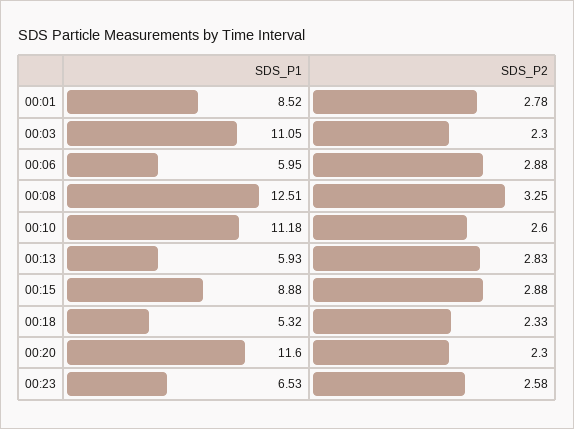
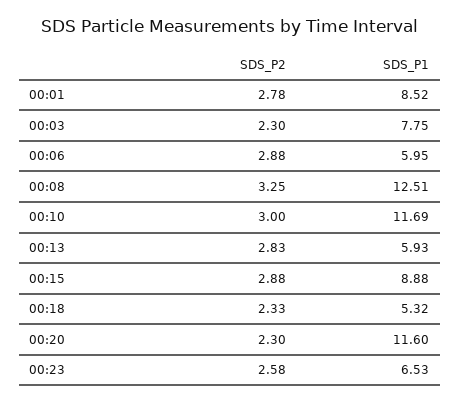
  {
    "SDS_P1": {
      "00:01": 8.52,
-     "00:03": 11.05,
+     "00:03": 7.75,
      "00:06": 5.95,
      "00:08": 12.51,
-     "00:10": 11.18,
+     "00:10": 11.69,
      "00:13": 5.93,
      "00:15": 8.88,
      "00:18": 5.32,
      "00:20": 11.6,
      "00:23": 6.53
    },
    "SDS_P2": {
      "00:01": 2.78,
      "00:03": 2.3,
      "00:06": 2.88,
      "00:08": 3.25,
-     "00:10": 2.6,
+     "00:10": 3,
      "00:13": 2.83,
      "00:15": 2.88,
      "00:18": 2.33,
      "00:20": 2.3,
      "00:23": 2.58
    }
  }

